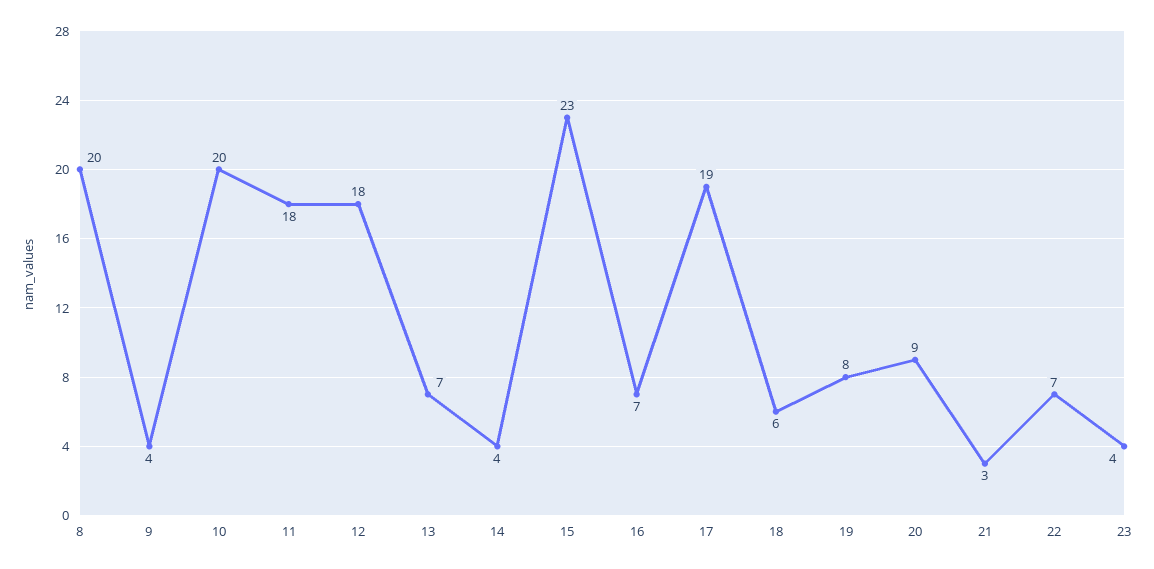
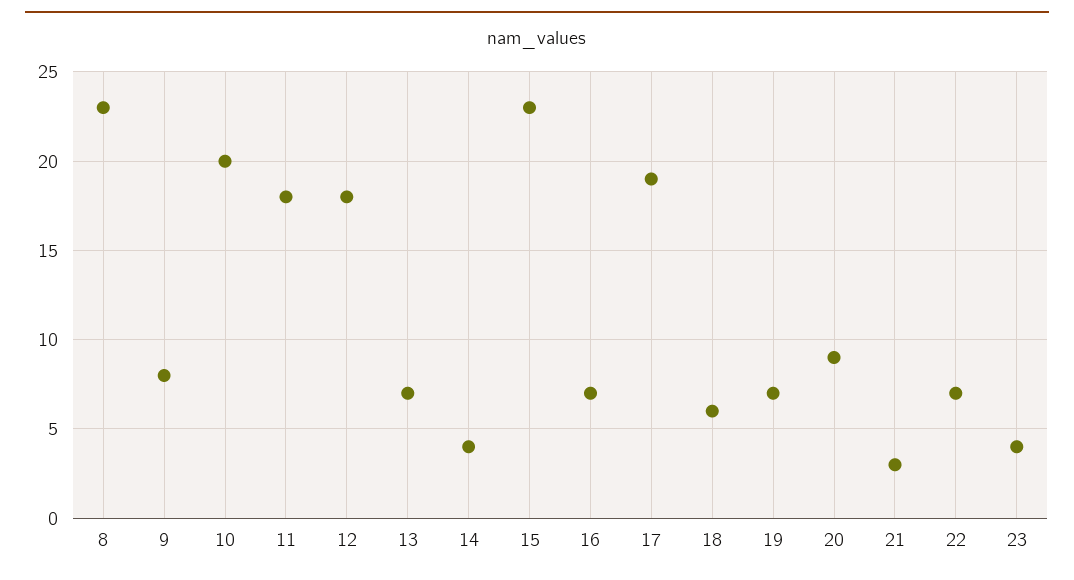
  {
-   "8": 20,
+   "8": 23,
-   "9": 4,
+   "9": 8,
    "10": 20,
    "11": 18,
    "12": 18,
    "13": 7,
    "14": 4,
    "15": 23,
    "16": 7,
    "17": 19,
    "18": 6,
-   "19": 8,
+   "19": 7,
    "20": 9,
    "21": 3,
    "22": 7,
    "23": 4
  }

